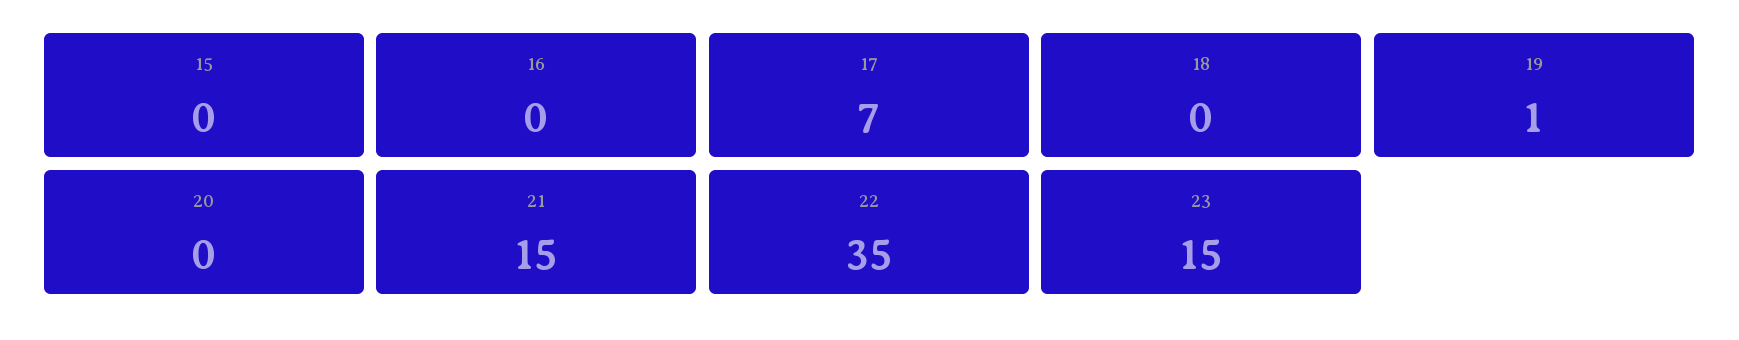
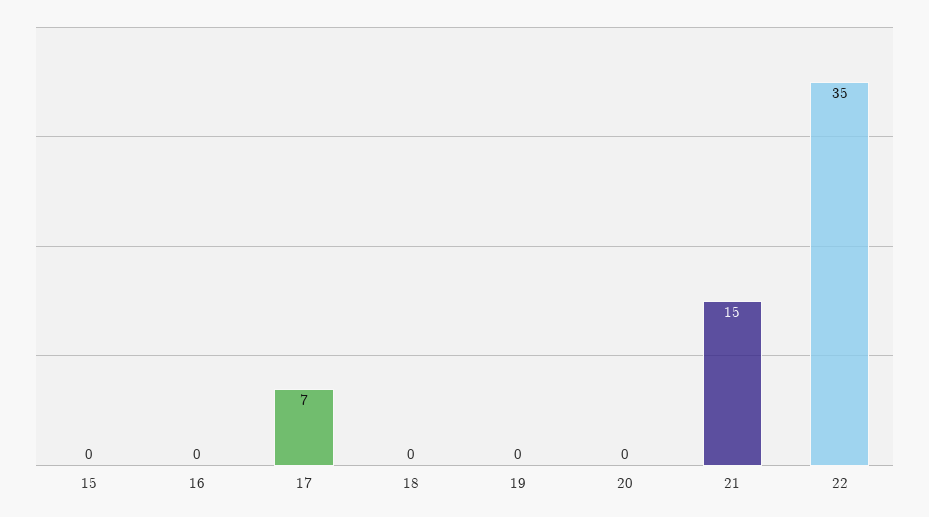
  {
    "15": 0,
    "16": 0,
    "17": 7,
    "18": 0,
-   "19": 1,
+   "19": 0,
    "20": 0,
    "21": 15,
-   "22": 35,
+   "22": 35
-   "23": 15
  }

